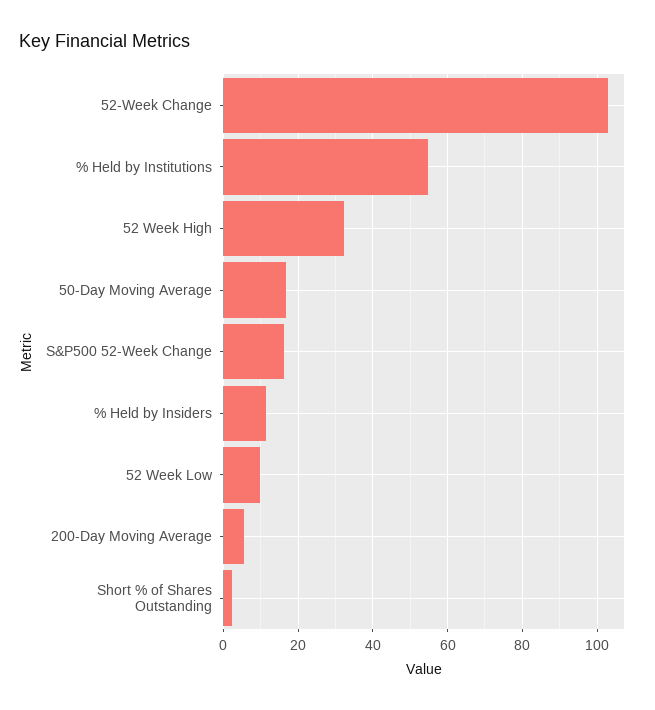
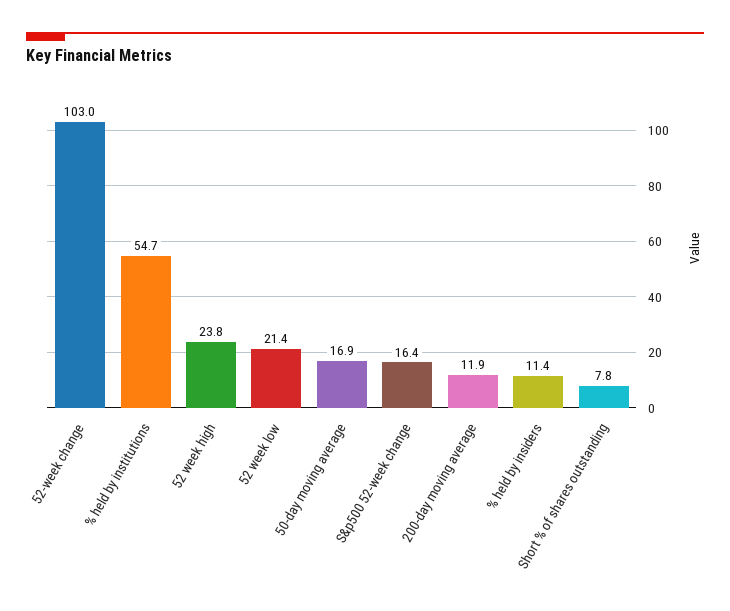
  {
    "52-Week Change": 103,
    "% Held by Institutions": 54.7,
-   "52 Week High": 32,
+   "52 Week High": 23.8,
    "50-Day Moving Average": 16.9,
    "S&P500 52-Week Change": 16.4,
    "% Held by Insiders": 11.4,
-   "52 Week Low": 10,
+   "52 Week Low": 21.4,
-   "200-Day Moving Average": 6,
+   "200-Day Moving Average": 11.9,
-   "Short % of Shares Outstanding": 2
+   "Short % of Shares Outstanding": 7.8
  }

